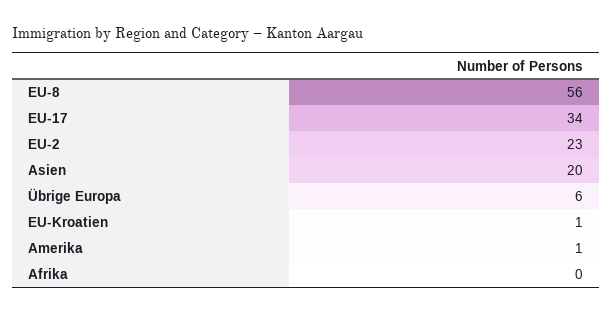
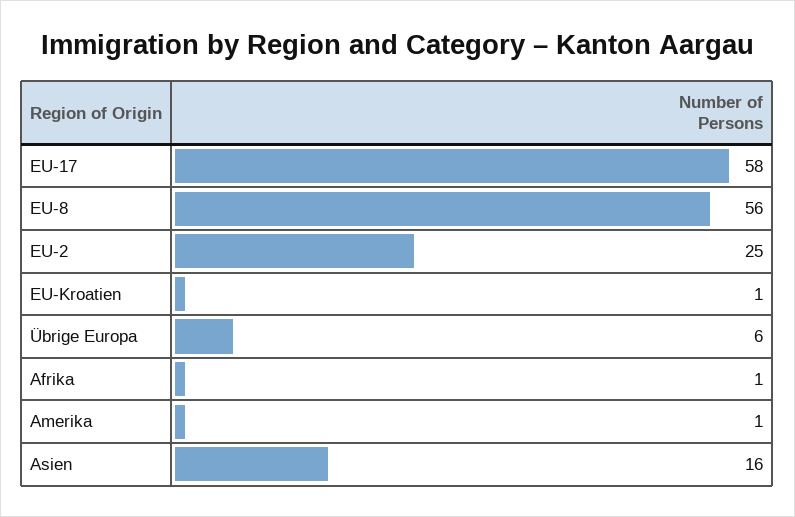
  {
    "EU-8": 56,
-   "EU-17": 34,
+   "EU-17": 58,
-   "EU-2": 23,
+   "EU-2": 25,
-   "Asien": 20,
+   "Asien": 16,
    "Übrige Europa": 6,
    "EU-Kroatien": 1,
    "Amerika": 1,
-   "Afrika": 0
+   "Afrika": 1
  }

